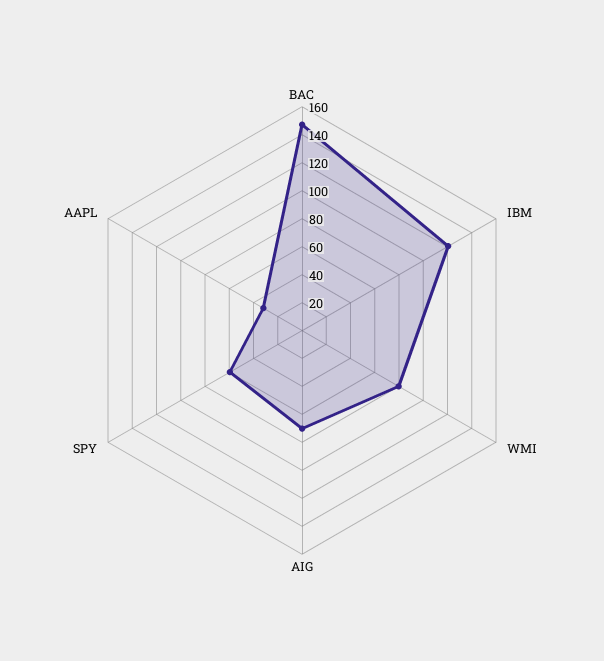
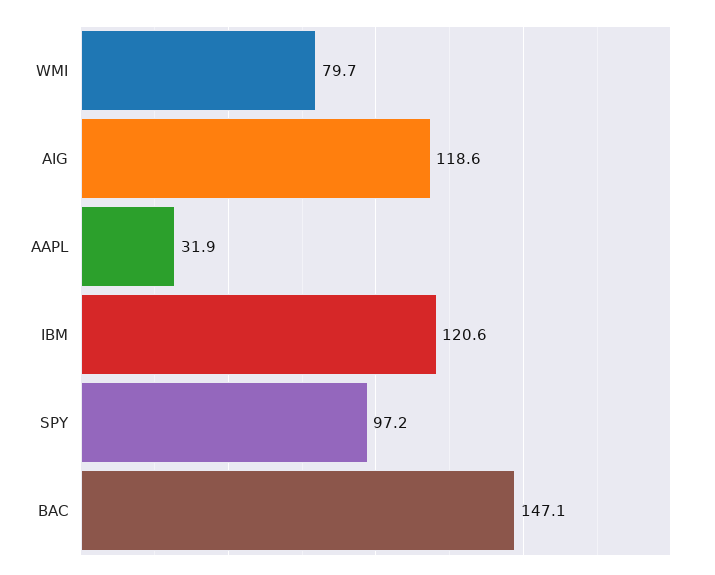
  {
    "BAC": 147.1,
    "IBM": 120.6,
    "WMI": 79.7,
-   "AIG": 70,
+   "AIG": 118.6,
-   "SPY": 60,
+   "SPY": 97.2,
    "AAPL": 31.9
  }

